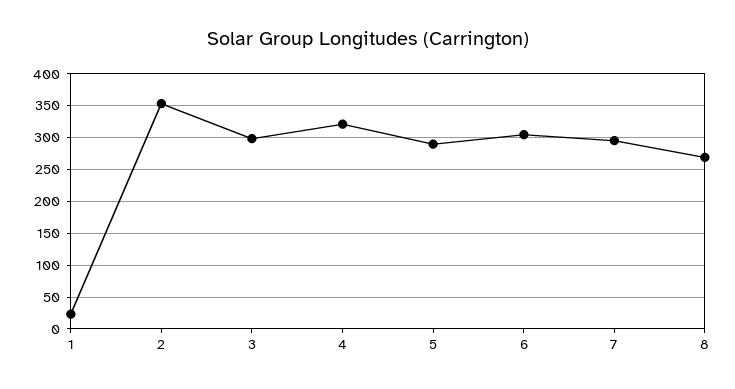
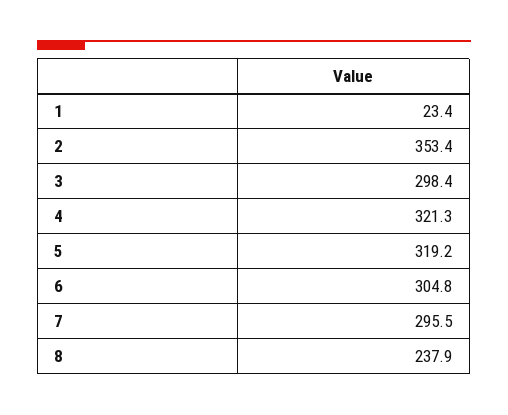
  {
    "1": 23.4,
    "2": 353.4,
    "3": 298.4,
    "4": 321.3,
-   "5": 290,
+   "5": 319.2,
    "6": 304.8,
    "7": 295.5,
-   "8": 270
+   "8": 237.9
  }

